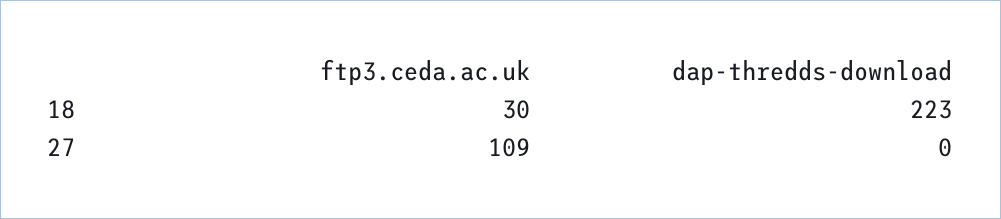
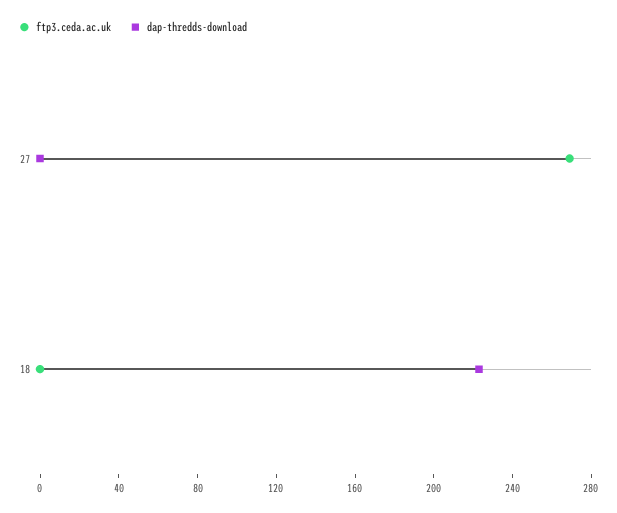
  {
    "ftp3.ceda.ac.uk": {
-     "18": 30,
+     "18": 0,
-     "27": 109
+     "27": 270
    },
    "dap-thredds-download": {
      "18": 223,
      "27": 0
    }
  }

